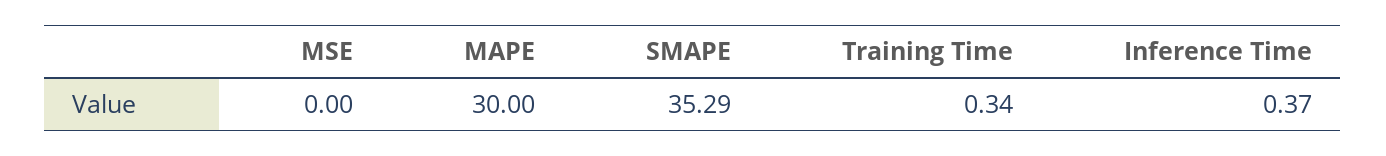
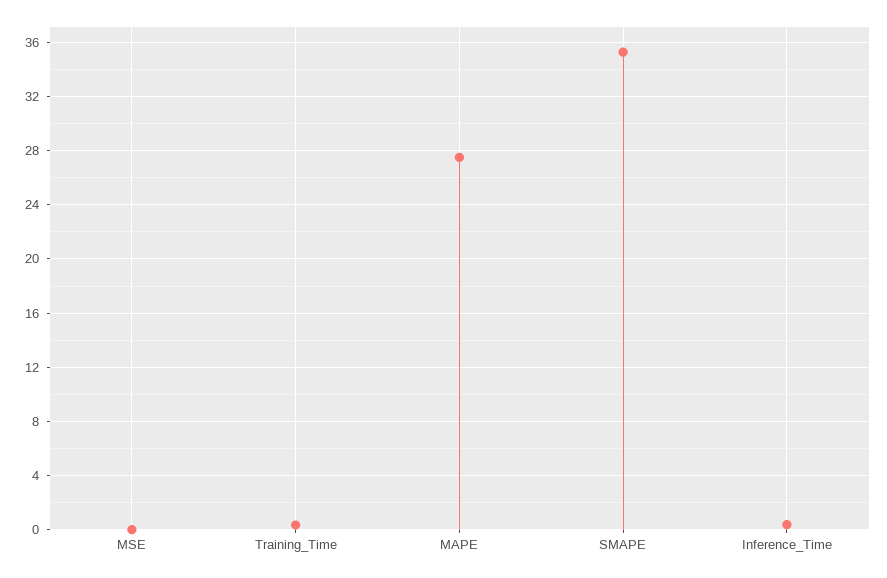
  {
    "MSE": 0,
-   "MAPE": 30,
+   "MAPE": 27.5,
    "SMAPE": 35.29,
    "Training Time": 0.34,
    "Inference Time": 0.37
  }

